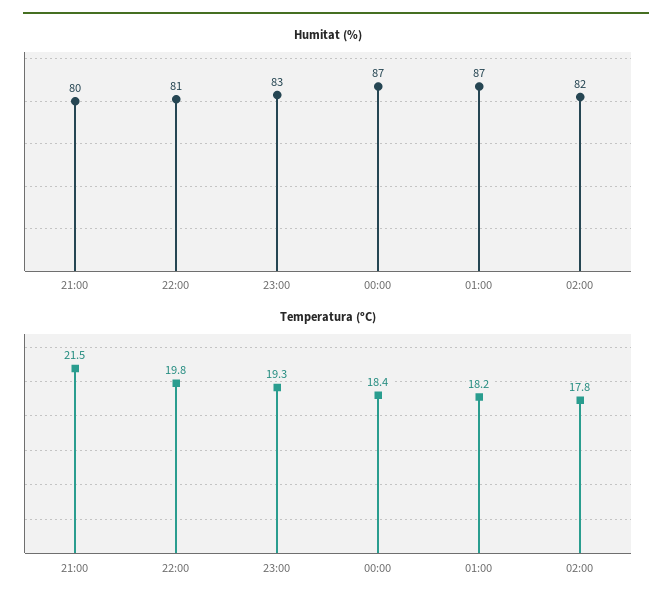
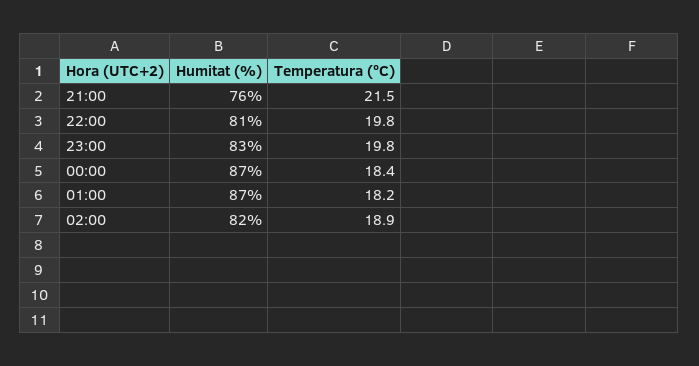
  {
    "Humitat (%)": {
-     "21:00": 80,
+     "21:00": 76,
      "22:00": 81,
      "23:00": 83,
      "00:00": 87,
      "01:00": 87,
      "02:00": 82
    },
    "Temperatura (ºC)": {
      "21:00": 21.5,
      "22:00": 19.8,
-     "23:00": 19.3,
+     "23:00": 19.8,
      "00:00": 18.4,
      "01:00": 18.2,
-     "02:00": 17.8
+     "02:00": 18.9
    }
  }

